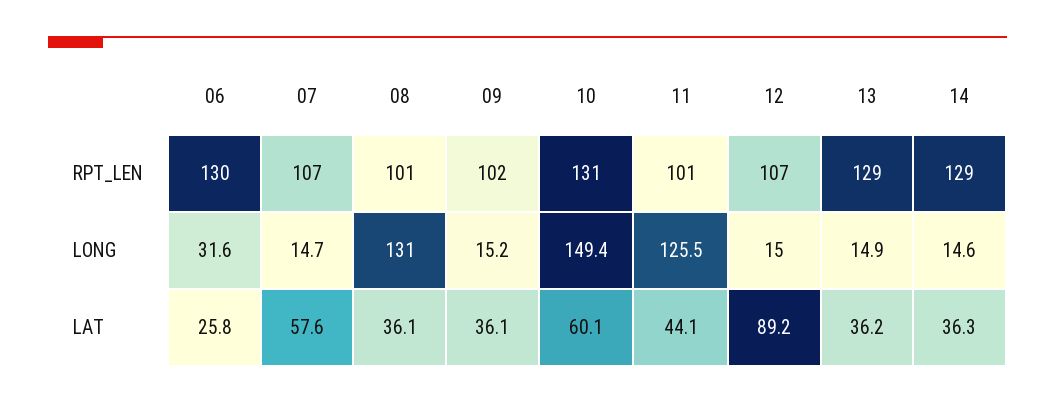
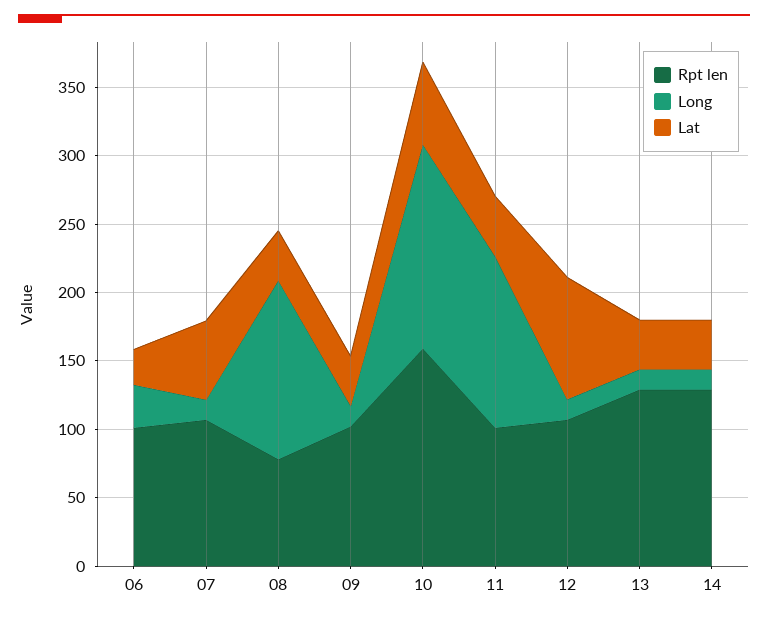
  {
    "RPT_LEN": {
-     "06": 130,
+     "06": 100,
      "07": 107,
-     "08": 101,
+     "08": 80,
      "09": 102,
-     "10": 131,
+     "10": 160,
      "11": 101,
      "12": 107,
      "13": 129,
      "14": 129
    },
    "LONG": {
      "06": 31.6,
      "07": 14.7,
      "08": 131,
      "09": 15.2,
      "10": 149.4,
      "11": 125.5,
      "12": 15,
      "13": 14.9,
      "14": 14.6
    },
    "LAT": {
      "06": 25.8,
      "07": 57.6,
      "08": 36.1,
      "09": 36.1,
      "10": 60.1,
      "11": 44.1,
      "12": 89.2,
      "13": 36.2,
      "14": 36.3
    }
  }

